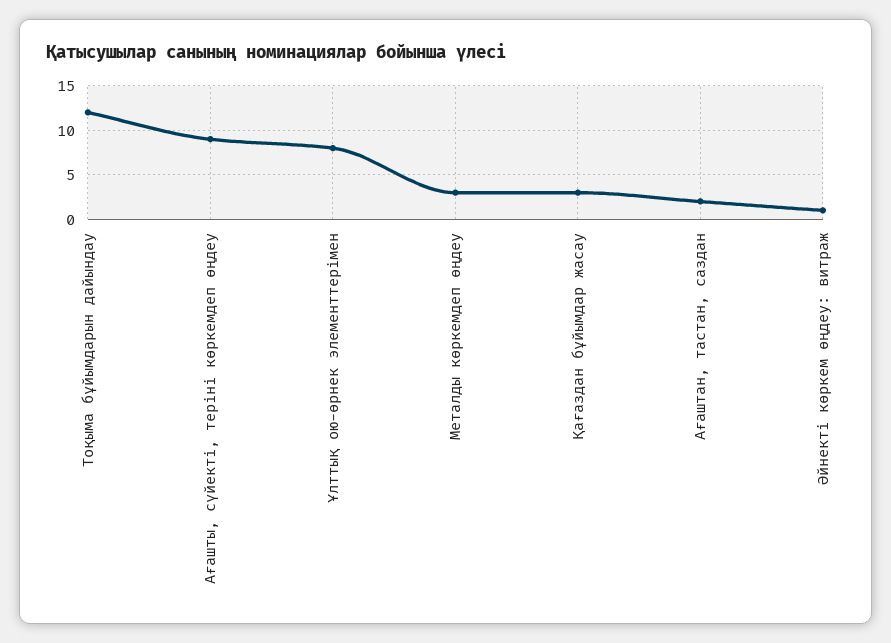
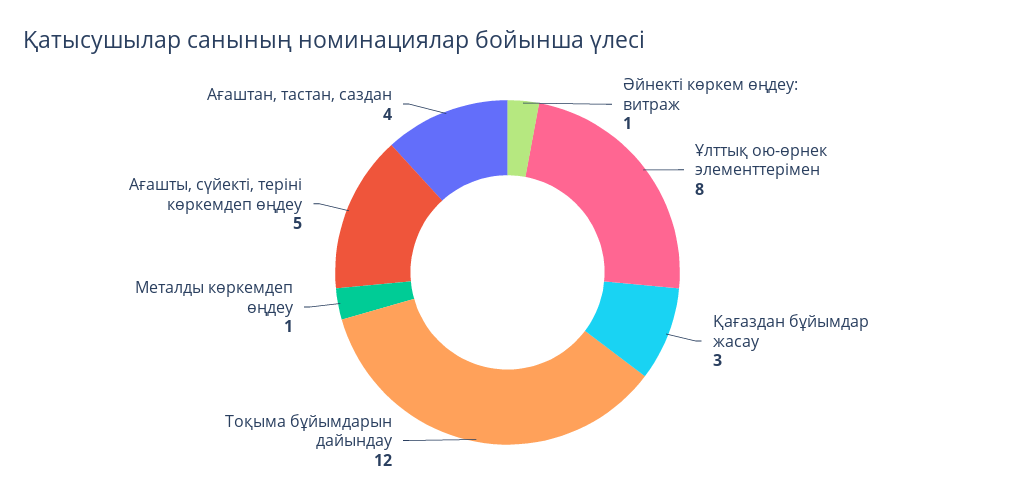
  {
    "Тоқыма бұйымдарын дайындау": 12,
-   "Ағашты, сүйекті, теріні көркемдеп өңдеу": 9,
+   "Ағашты, сүйекті, теріні көркемдеп өңдеу": 5,
    "Ұлттық ою-өрнек элементтерімен": 8,
-   "Металды көркемдеп өңдеу": 3,
+   "Металды көркемдеп өңдеу": 1,
    "Қағаздан бұйымдар жасау": 3,
-   "Ағаштан, тастан, саздан": 2,
+   "Ағаштан, тастан, саздан": 4,
    "Әйнекті көркем өңдеу: витраж": 1
  }

